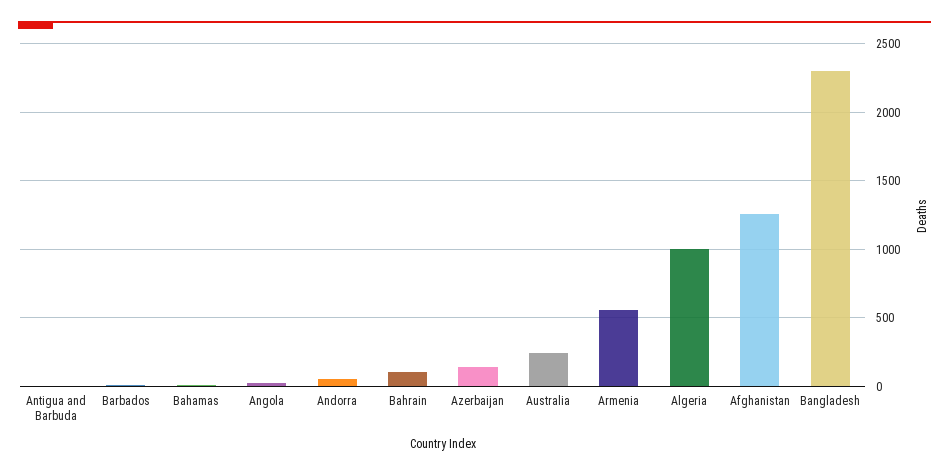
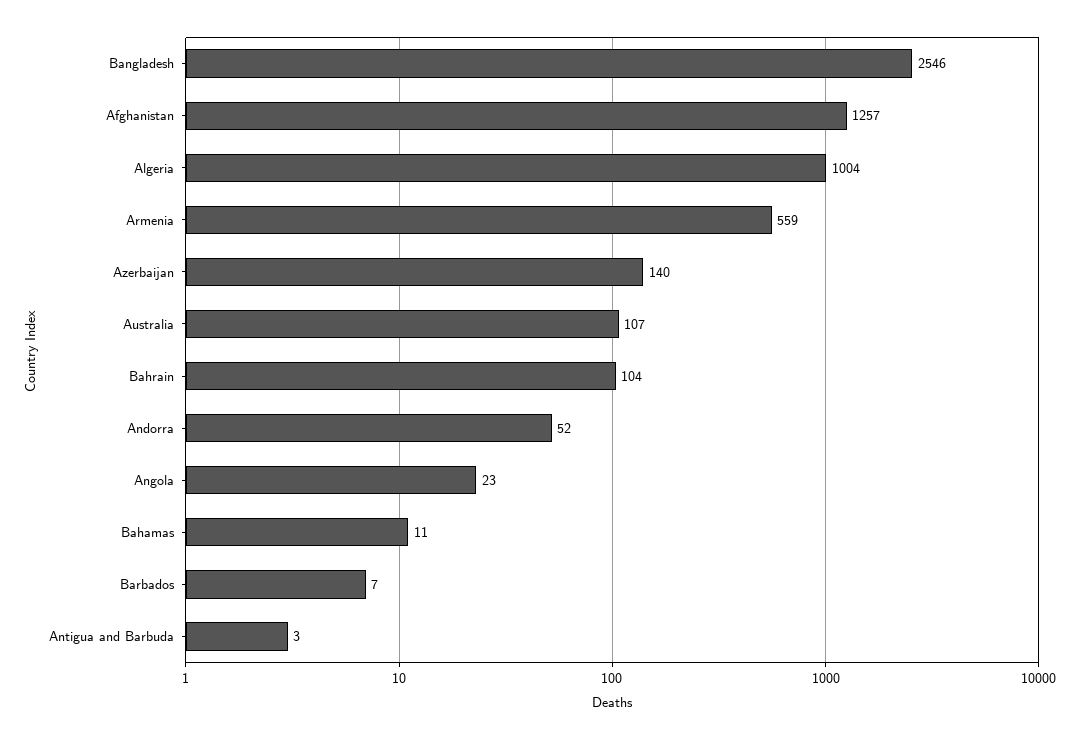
  {
    "Antigua and Barbuda": 3,
    "Barbados": 7,
    "Bahamas": 11,
    "Angola": 23,
    "Andorra": 52,
    "Bahrain": 104,
    "Azerbaijan": 140,
-   "Australia": 250,
+   "Australia": 107,
    "Armenia": 559,
    "Algeria": 1004,
    "Afghanistan": 1257,
-   "Bangladesh": 2300
+   "Bangladesh": 2546
  }

